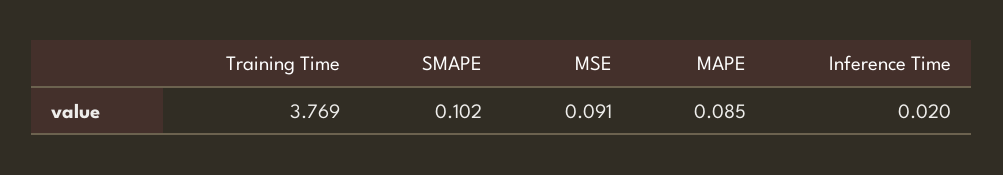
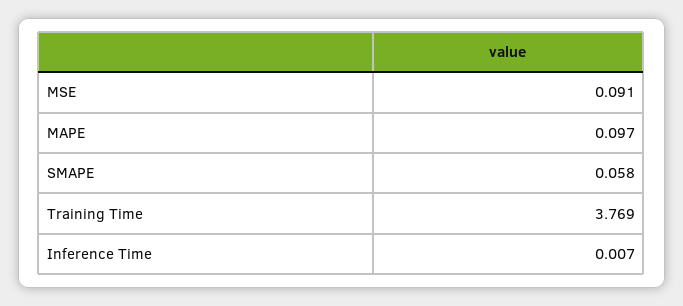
  {
    "Training Time": 3.769,
-   "SMAPE": 0.102,
+   "SMAPE": 0.058,
    "MSE": 0.091,
-   "MAPE": 0.085,
+   "MAPE": 0.097,
-   "Inference Time": 0.02
+   "Inference Time": 0.007
  }

